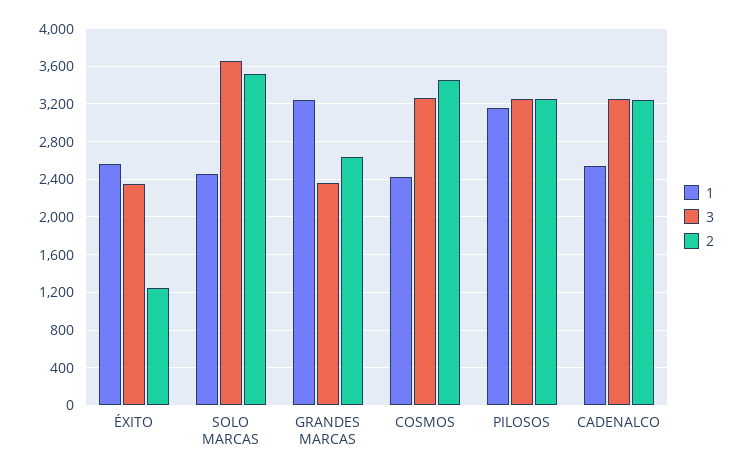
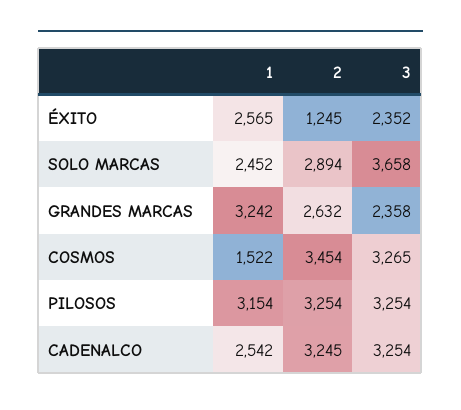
  {
    "1": {
      "ÉXITO": 2565,
      "SOLO MARCAS": 2452,
      "GRANDES MARCAS": 3242,
-     "COSMOS": 2400,
+     "COSMOS": 1522,
      "PILOSOS": 3154,
      "CADENALCO": 2542
    },
    "3": {
      "ÉXITO": 2352,
      "SOLO MARCAS": 3658,
      "GRANDES MARCAS": 2358,
      "COSMOS": 3265,
      "PILOSOS": 3254,
      "CADENALCO": 3254
    },
    "2": {
      "ÉXITO": 1245,
-     "SOLO MARCAS": 3500,
+     "SOLO MARCAS": 2894,
      "GRANDES MARCAS": 2632,
      "COSMOS": 3454,
      "PILOSOS": 3254,
      "CADENALCO": 3245
    }
  }

